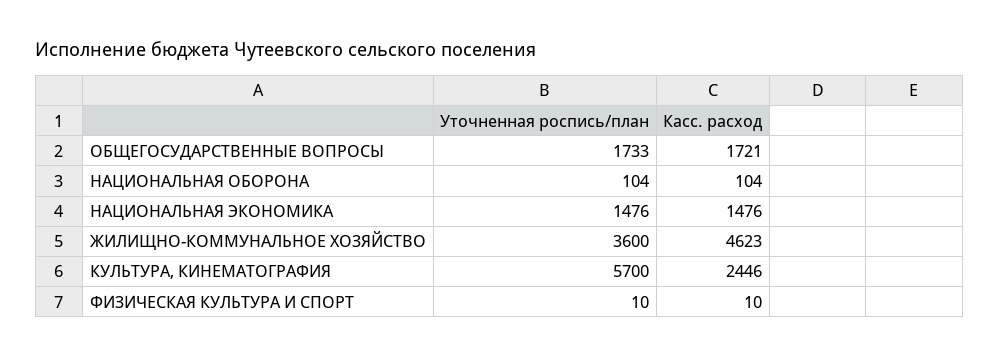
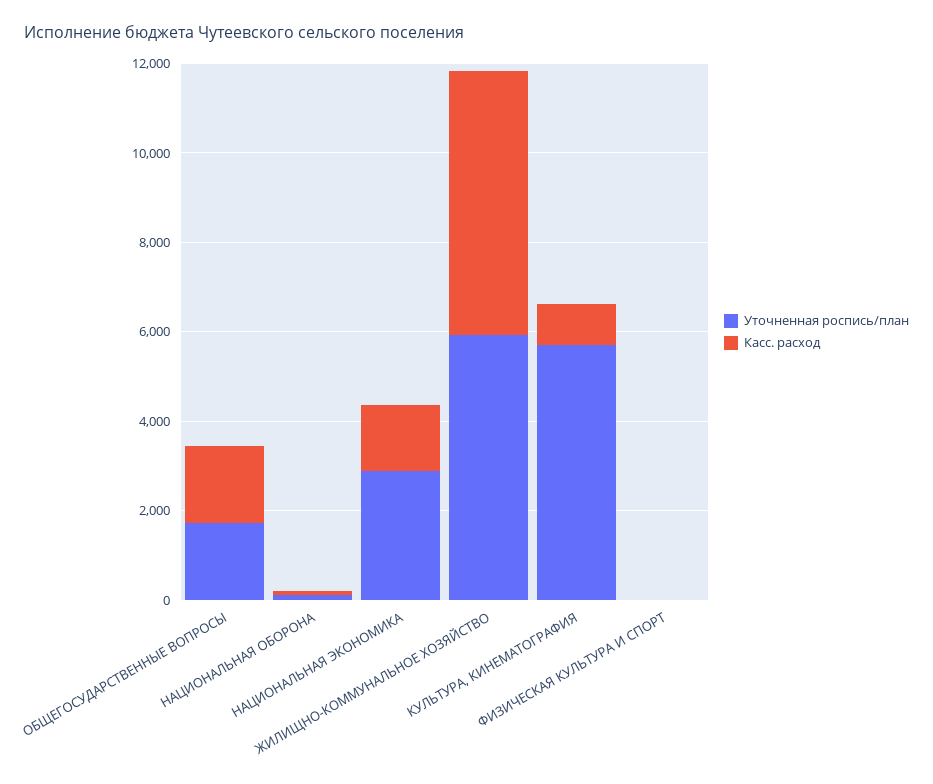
  {
    "Уточненная роспись/план": {
      "ОБЩЕГОСУДАРСТВЕННЫЕ ВОПРОСЫ": 1733,
      "НАЦИОНАЛЬНАЯ ОБОРОНА": 104,
-     "НАЦИОНАЛЬНАЯ ЭКОНОМИКА": 1476,
+     "НАЦИОНАЛЬНАЯ ЭКОНОМИКА": 3000,
-     "ЖИЛИЩНО-КОММУНАЛЬНОЕ ХОЗЯЙСТВО": 3600,
+     "ЖИЛИЩНО-КОММУНАЛЬНОЕ ХОЗЯЙСТВО": 6000,
      "КУЛЬТУРА, КИНЕМАТОГРАФИЯ": 5700,
      "ФИЗИЧЕСКАЯ КУЛЬТУРА И СПОРТ": 10
    },
    "Касс. расход": {
      "ОБЩЕГОСУДАРСТВЕННЫЕ ВОПРОСЫ": 1721,
      "НАЦИОНАЛЬНАЯ ОБОРОНА": 104,
      "НАЦИОНАЛЬНАЯ ЭКОНОМИКА": 1476,
-     "ЖИЛИЩНО-КОММУНАЛЬНОЕ ХОЗЯЙСТВО": 4623,
+     "ЖИЛИЩНО-КОММУНАЛЬНОЕ ХОЗЯЙСТВО": 6000,
-     "КУЛЬТУРА, КИНЕМАТОГРАФИЯ": 2446,
+     "КУЛЬТУРА, КИНЕМАТОГРАФИЯ": 1000,
      "ФИЗИЧЕСКАЯ КУЛЬТУРА И СПОРТ": 10
    }
  }

